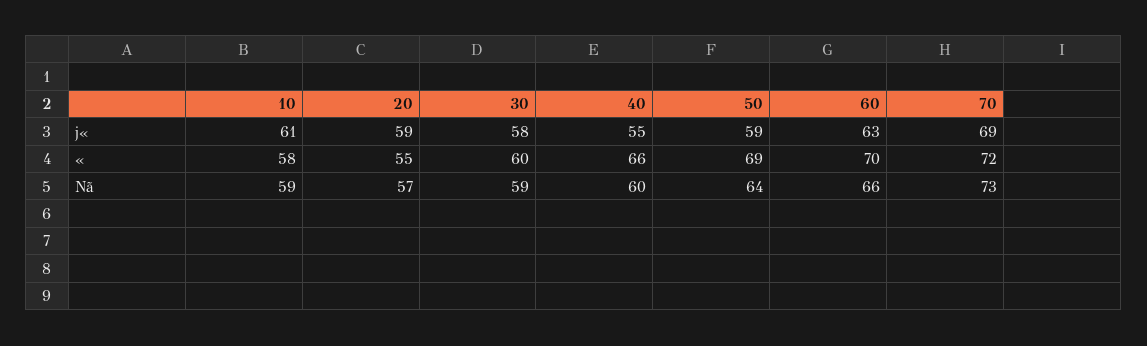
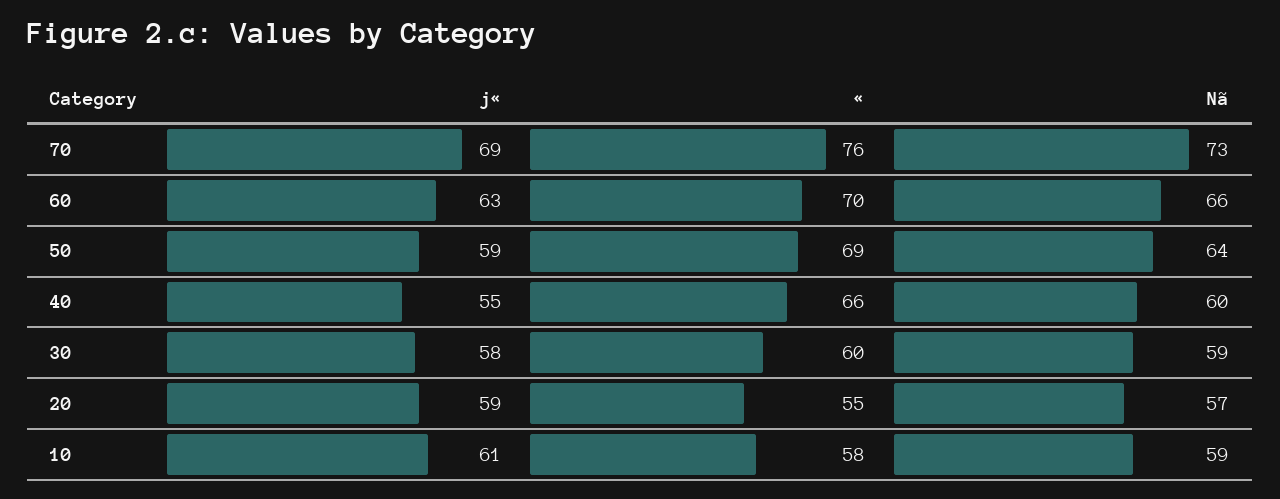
  {
    "10": {
      "j«": 61,
      "«": 58,
      "Nã": 59
    },
    "20": {
      "j«": 59,
      "«": 55,
      "Nã": 57
    },
    "30": {
      "j«": 58,
      "«": 60,
      "Nã": 59
    },
    "40": {
      "j«": 55,
      "«": 66,
      "Nã": 60
    },
    "50": {
      "j«": 59,
      "«": 69,
      "Nã": 64
    },
    "60": {
      "j«": 63,
      "«": 70,
      "Nã": 66
    },
    "70": {
      "j«": 69,
-     "«": 72,
+     "«": 76,
      "Nã": 73
    }
  }

